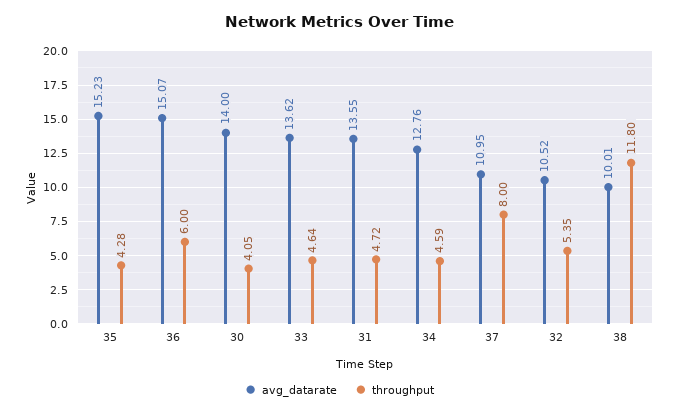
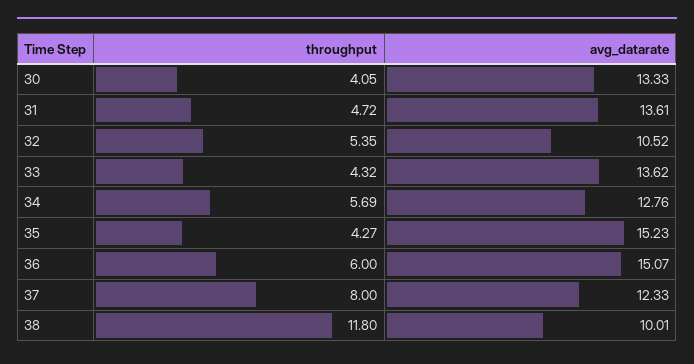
  {
    "avg_datarate": {
      "35": 15.23,
      "36": 15.07,
-     "30": 14,
+     "30": 13.33,
      "33": 13.62,
-     "31": 13.55,
+     "31": 13.61,
      "34": 12.76,
-     "37": 10.95,
+     "37": 12.33,
      "32": 10.52,
      "38": 10.01
    },
    "throughput": {
-     "35": 4.28,
+     "35": 4.27,
      "36": 6,
      "30": 4.05,
-     "33": 4.64,
+     "33": 4.32,
      "31": 4.72,
-     "34": 4.59,
+     "34": 5.69,
      "37": 8,
      "32": 5.35,
      "38": 11.8
    }
  }

